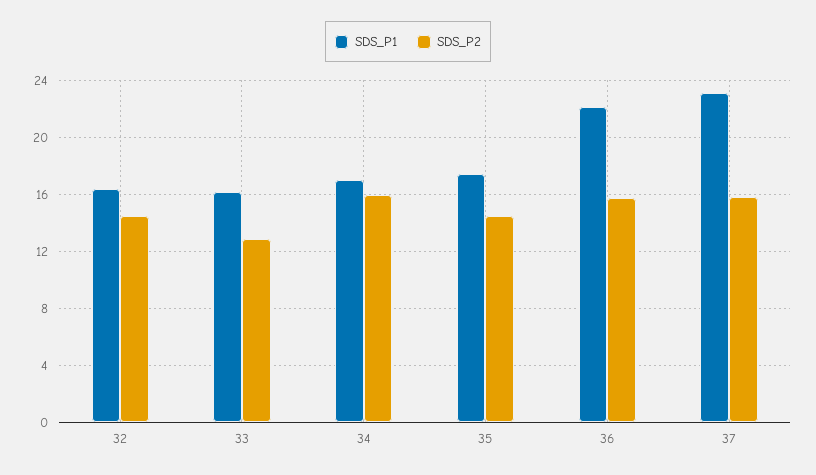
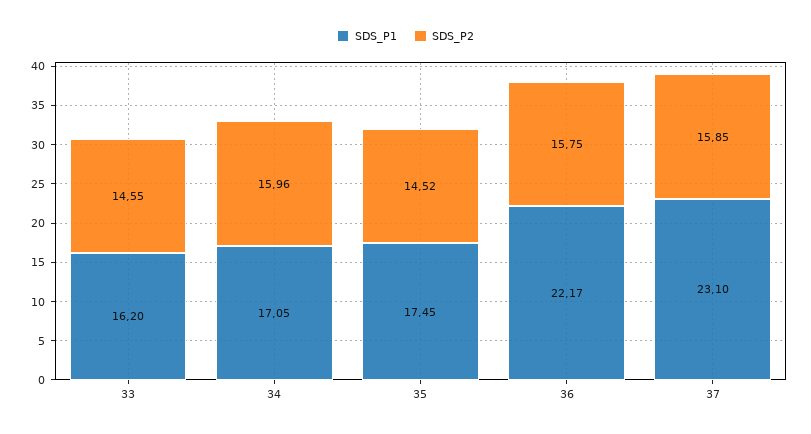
  {
    "SDS_P1": {
-     "32": 16.5,
      "33": 16.2,
      "34": 17.05,
      "35": 17.45,
      "36": 22.17,
      "37": 23.1
    },
    "SDS_P2": {
-     "32": 14.5,
-     "33": 13,
+     "33": 14.55,
      "34": 15.96,
      "35": 14.52,
      "36": 15.75,
      "37": 15.85
    }
  }

